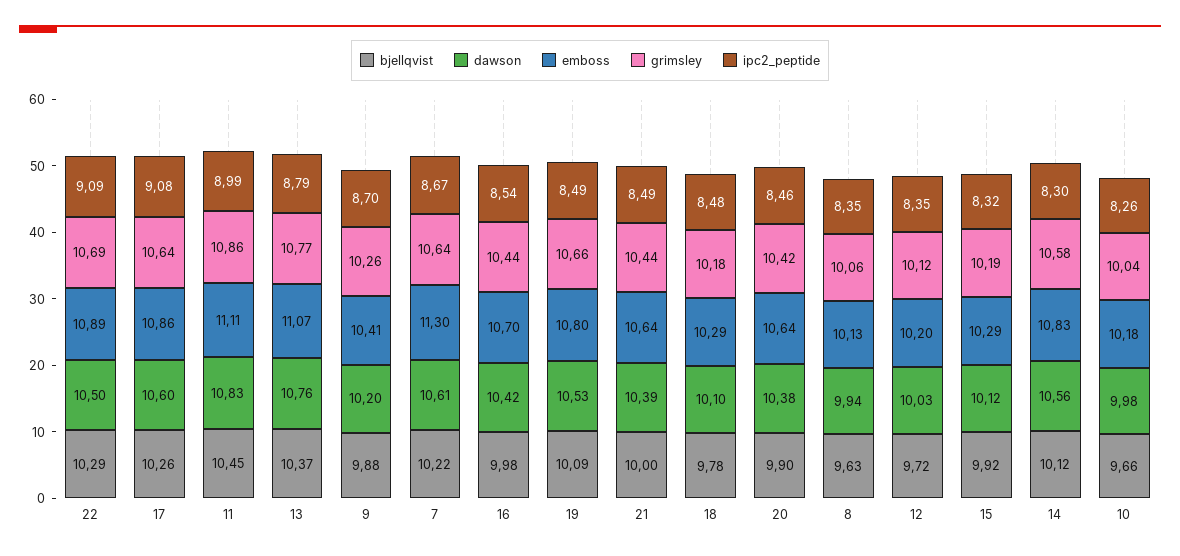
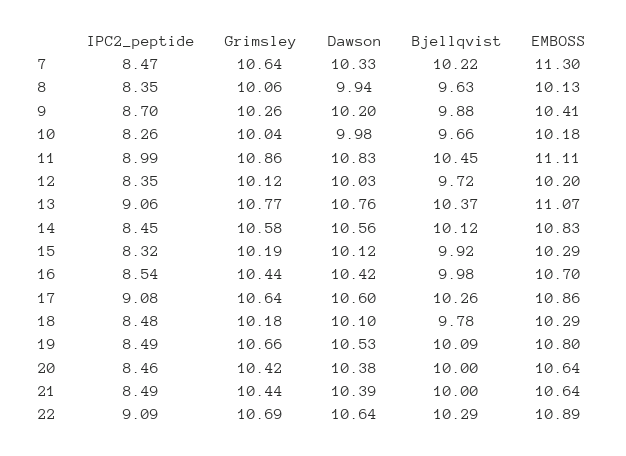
  {
    "bjellqvist": {
      "22": 10.29,
      "17": 10.26,
      "11": 10.45,
      "13": 10.37,
      "9": 9.88,
      "7": 10.22,
      "16": 9.98,
      "19": 10.09,
      "21": 10,
      "18": 9.78,
-     "20": 9.9,
+     "20": 10,
      "8": 9.63,
      "12": 9.72,
      "15": 9.92,
      "14": 10.12,
      "10": 9.66
    },
    "dawson": {
-     "22": 10.5,
+     "22": 10.64,
      "17": 10.6,
      "11": 10.83,
      "13": 10.76,
      "9": 10.2,
-     "7": 10.61,
+     "7": 10.33,
      "16": 10.42,
      "19": 10.53,
      "21": 10.39,
      "18": 10.1,
      "20": 10.38,
      "8": 9.94,
      "12": 10.03,
      "15": 10.12,
      "14": 10.56,
      "10": 9.98
    },
    "emboss": {
      "22": 10.89,
      "17": 10.86,
      "11": 11.11,
      "13": 11.07,
      "9": 10.41,
      "7": 11.3,
      "16": 10.7,
      "19": 10.8,
      "21": 10.64,
      "18": 10.29,
      "20": 10.64,
      "8": 10.13,
      "12": 10.2,
      "15": 10.29,
      "14": 10.83,
      "10": 10.18
    },
    "grimsley": {
      "22": 10.69,
      "17": 10.64,
      "11": 10.86,
      "13": 10.77,
      "9": 10.26,
      "7": 10.64,
      "16": 10.44,
      "19": 10.66,
      "21": 10.44,
      "18": 10.18,
      "20": 10.42,
      "8": 10.06,
      "12": 10.12,
      "15": 10.19,
      "14": 10.58,
      "10": 10.04
    },
    "ipc2_peptide": {
      "22": 9.09,
      "17": 9.08,
      "11": 8.99,
-     "13": 8.79,
+     "13": 9.06,
      "9": 8.7,
-     "7": 8.67,
+     "7": 8.47,
      "16": 8.54,
      "19": 8.49,
      "21": 8.49,
      "18": 8.48,
      "20": 8.46,
      "8": 8.35,
      "12": 8.35,
      "15": 8.32,
-     "14": 8.3,
+     "14": 8.45,
      "10": 8.26
    }
  }

